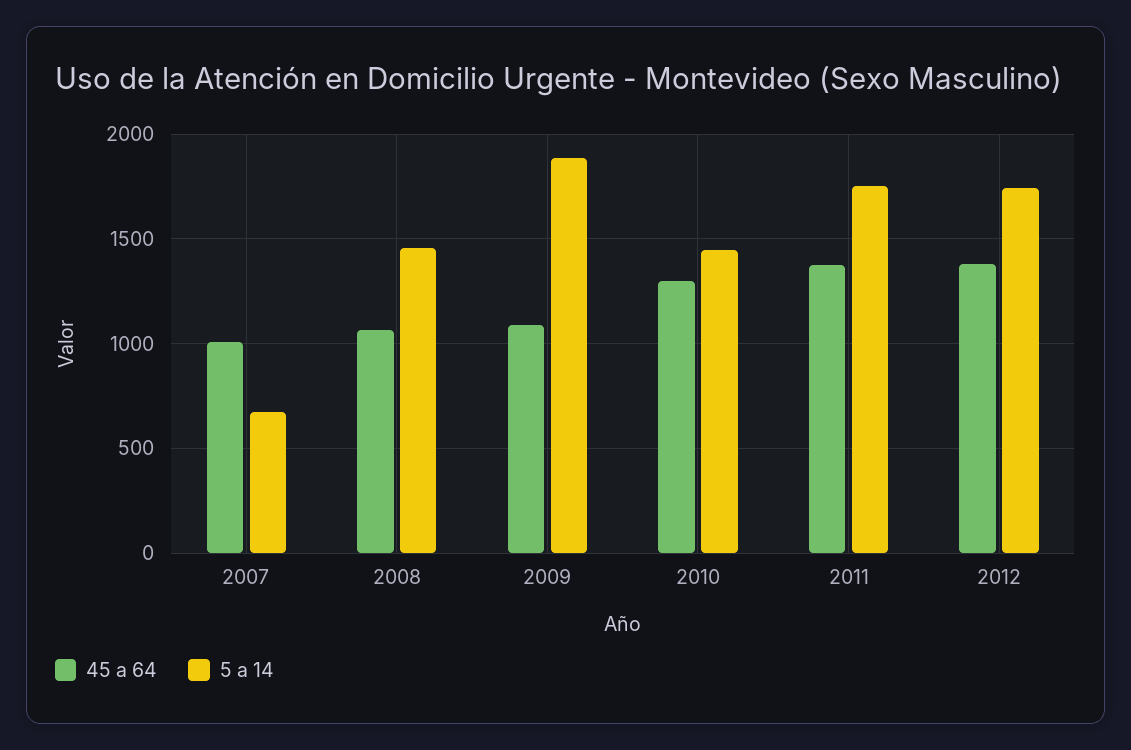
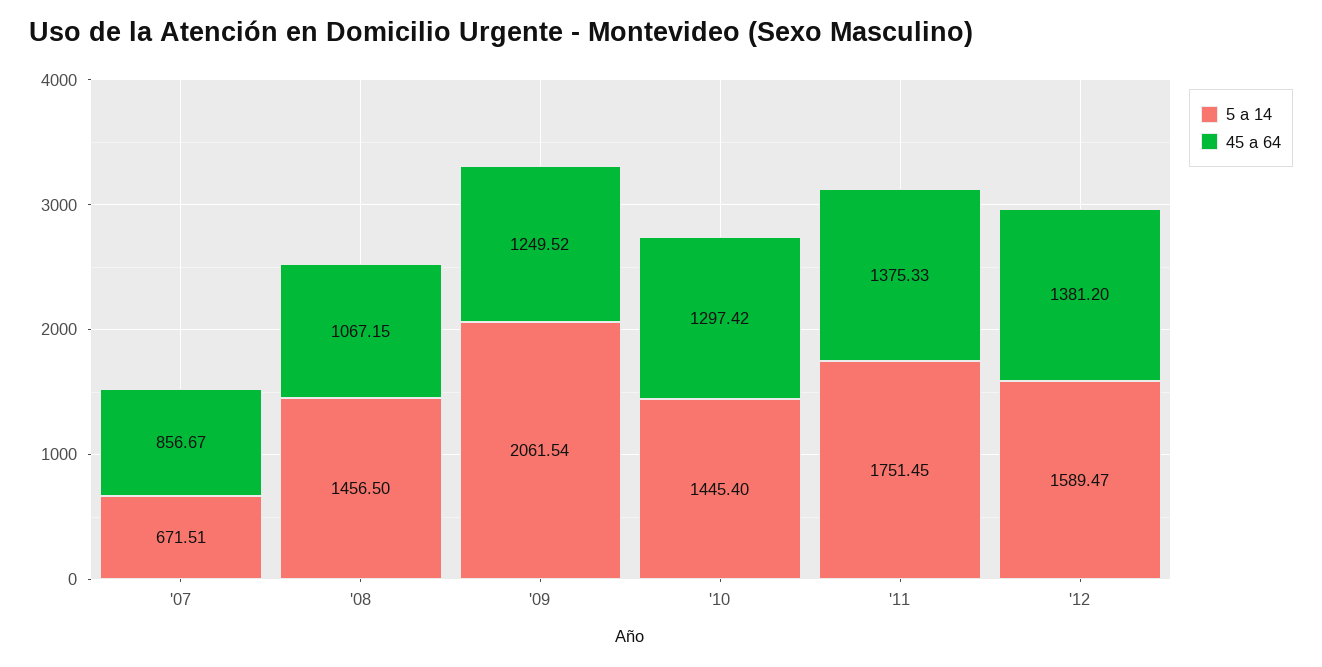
  {
    "45 a 64": {
-     "2007": 1000,
+     "2007": 856.67,
      "2008": 1067.15,
-     "2009": 1100,
+     "2009": 1249.52,
      "2010": 1297.42,
      "2011": 1375.33,
      "2012": 1381.2
    },
    "5 a 14": {
      "2007": 671.51,
      "2008": 1456.5,
-     "2009": 1900,
+     "2009": 2061.54,
      "2010": 1445.4,
      "2011": 1751.45,
-     "2012": 1750
+     "2012": 1589.47
    }
  }

